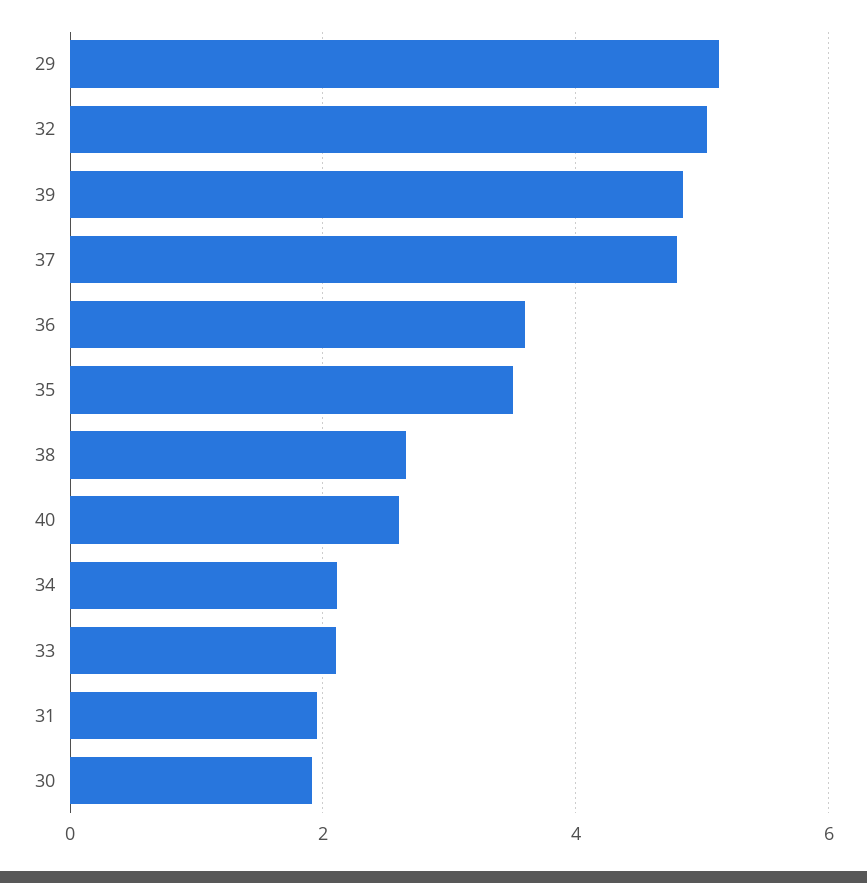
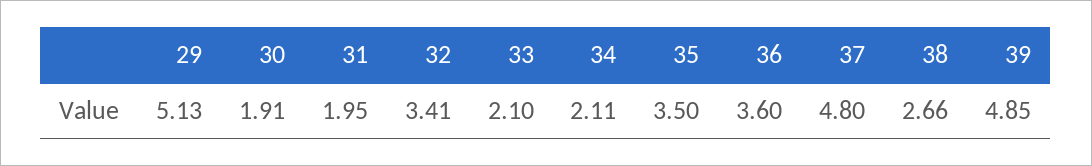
  {
    "29": 5.13,
-   "32": 5,
+   "32": 3.41,
    "39": 4.85,
    "37": 4.8,
    "36": 3.6,
    "35": 3.5,
    "38": 2.66,
-   "40": 2.6,
    "34": 2.11,
    "33": 2.1,
    "31": 1.95,
    "30": 1.91
  }

